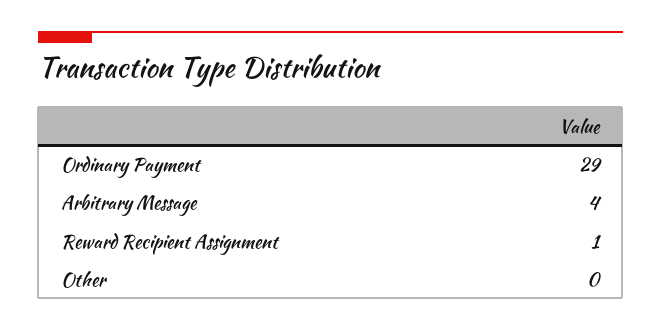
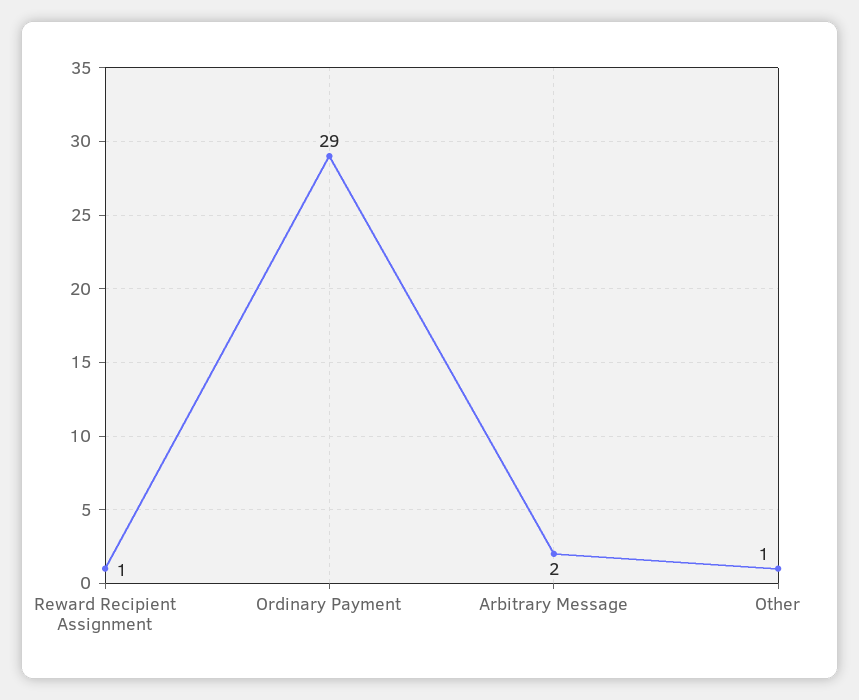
  {
    "Ordinary Payment": 29,
-   "Arbitrary Message": 4,
+   "Arbitrary Message": 2,
    "Reward Recipient Assignment": 1,
-   "Other": 0
+   "Other": 1
  }

